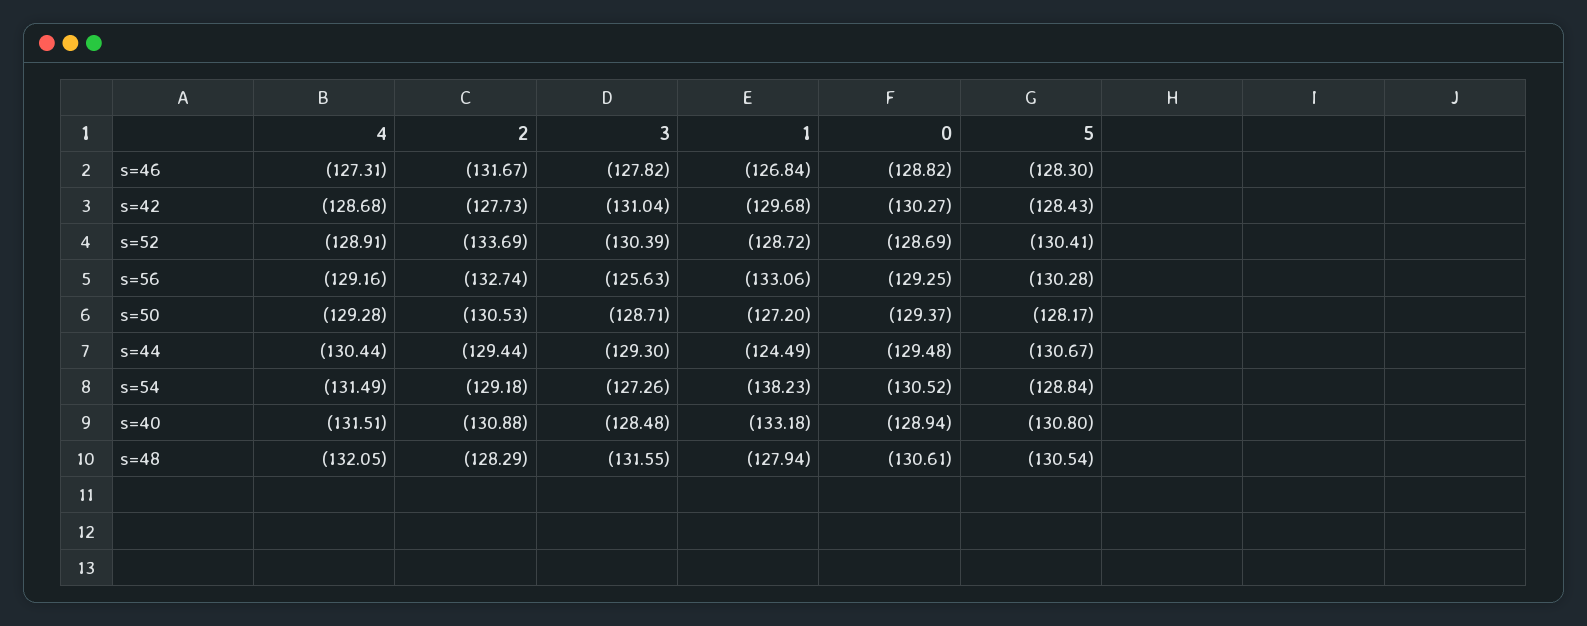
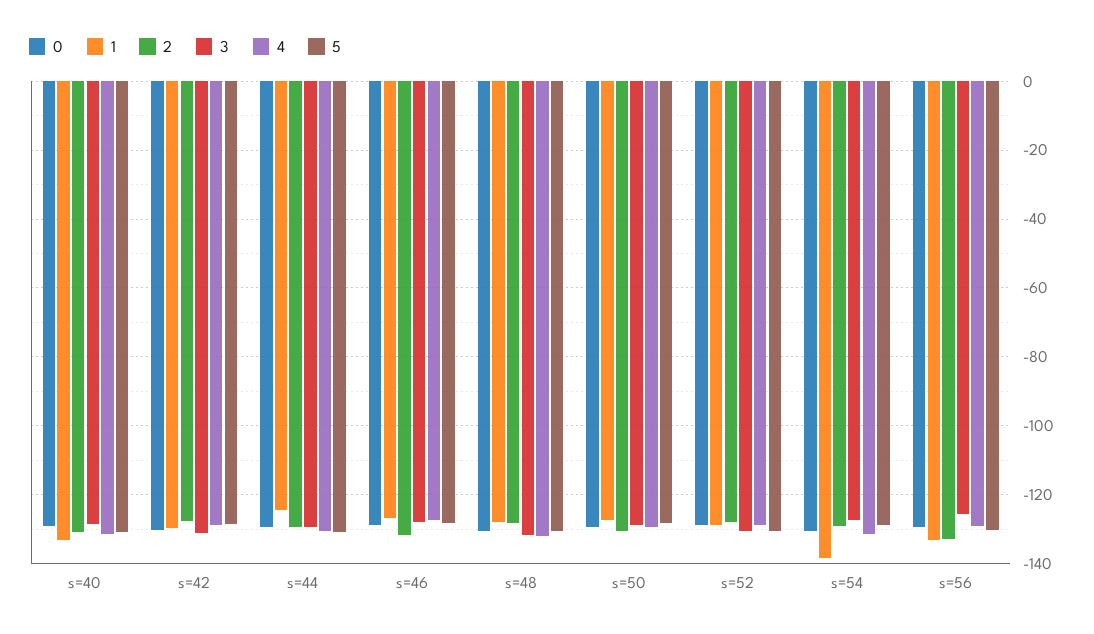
  {
    "4": {
      "s=46": -127.31,
      "s=42": -128.68,
      "s=52": -128.91,
      "s=56": -129.16,
      "s=50": -129.28,
      "s=44": -130.44,
      "s=54": -131.49,
      "s=40": -131.51,
      "s=48": -132.05
    },
    "2": {
      "s=46": -131.67,
      "s=42": -127.73,
-     "s=52": -133.69,
+     "s=52": -128,
      "s=56": -132.74,
      "s=50": -130.53,
      "s=44": -129.44,
      "s=54": -129.18,
      "s=40": -130.88,
      "s=48": -128.29
    },
    "3": {
      "s=46": -127.82,
      "s=42": -131.04,
      "s=52": -130.39,
      "s=56": -125.63,
      "s=50": -128.71,
      "s=44": -129.3,
      "s=54": -127.26,
      "s=40": -128.48,
      "s=48": -131.55
    },
    "1": {
      "s=46": -126.84,
      "s=42": -129.68,
      "s=52": -128.72,
      "s=56": -133.06,
      "s=50": -127.2,
      "s=44": -124.49,
      "s=54": -138.23,
      "s=40": -133.18,
      "s=48": -127.94
    },
    "0": {
      "s=46": -128.82,
      "s=42": -130.27,
      "s=52": -128.69,
      "s=56": -129.25,
      "s=50": -129.37,
      "s=44": -129.48,
      "s=54": -130.52,
      "s=40": -128.94,
      "s=48": -130.61
    },
    "5": {
      "s=46": -128.3,
      "s=42": -128.43,
      "s=52": -130.41,
      "s=56": -130.28,
      "s=50": -128.17,
      "s=44": -130.67,
      "s=54": -128.84,
      "s=40": -130.8,
      "s=48": -130.54
    }
  }

